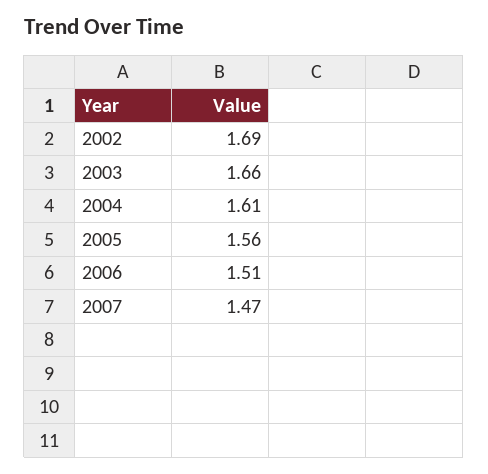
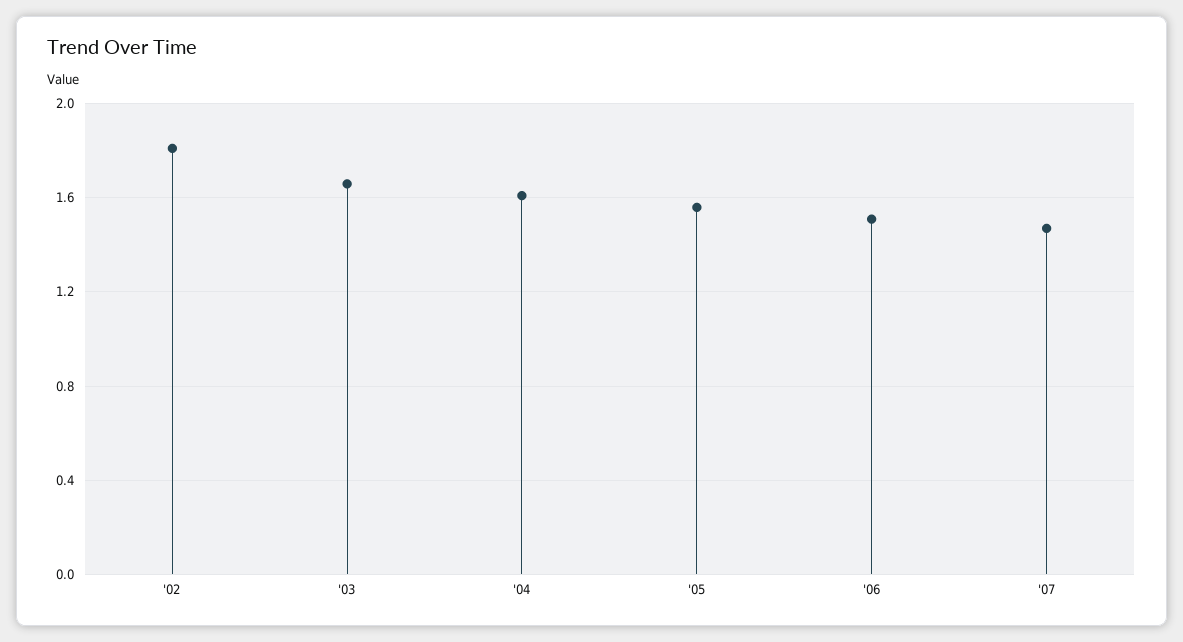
  {
-   "2002": 1.69,
+   "2002": 1.8,
    "2003": 1.66,
    "2004": 1.61,
    "2005": 1.56,
    "2006": 1.51,
    "2007": 1.47
  }

